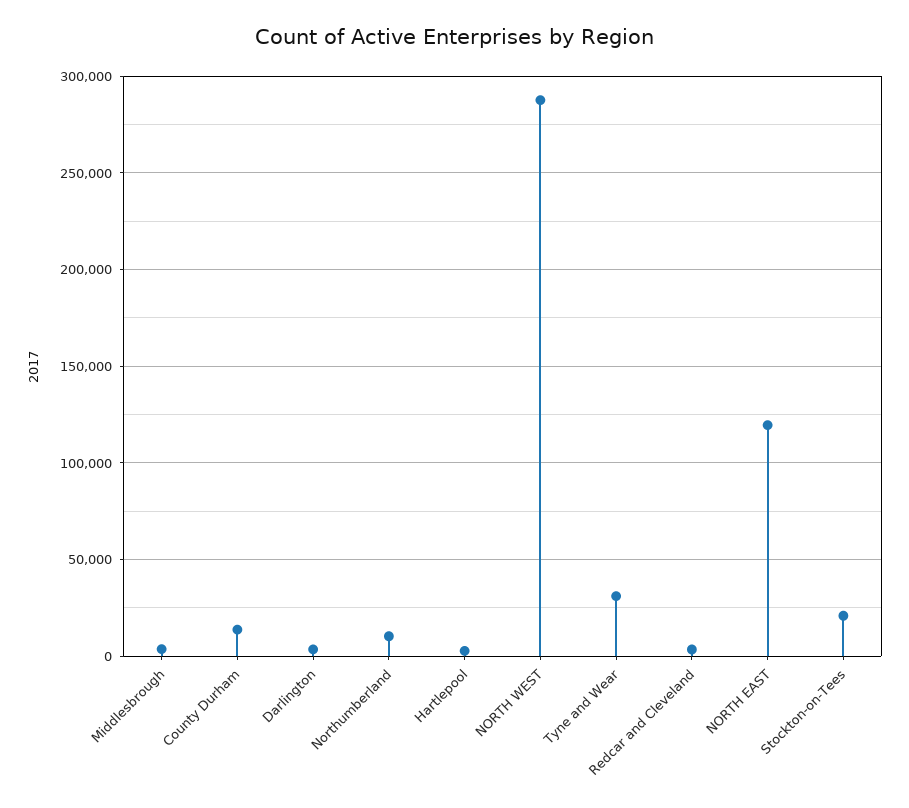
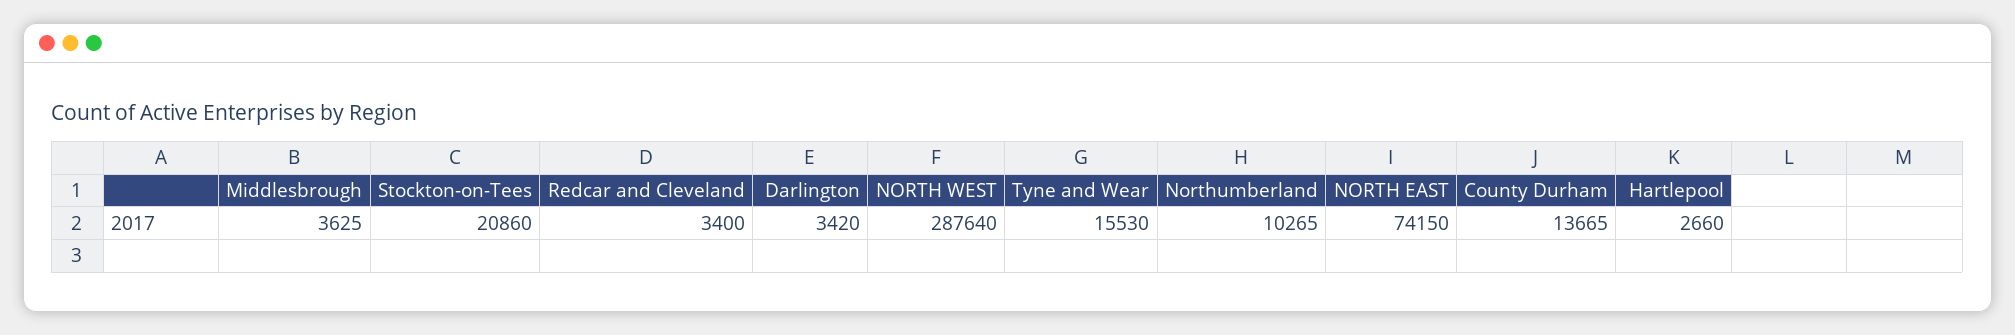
  {
    "Middlesbrough": 3625,
    "County Durham": 13665,
    "Darlington": 3420,
    "Northumberland": 10265,
    "Hartlepool": 2660,
    "NORTH WEST": 287640,
-   "Tyne and Wear": 30000,
+   "Tyne and Wear": 15530,
    "Redcar and Cleveland": 3400,
-   "NORTH EAST": 120000,
+   "NORTH EAST": 74150,
    "Stockton-on-Tees": 20860
  }

